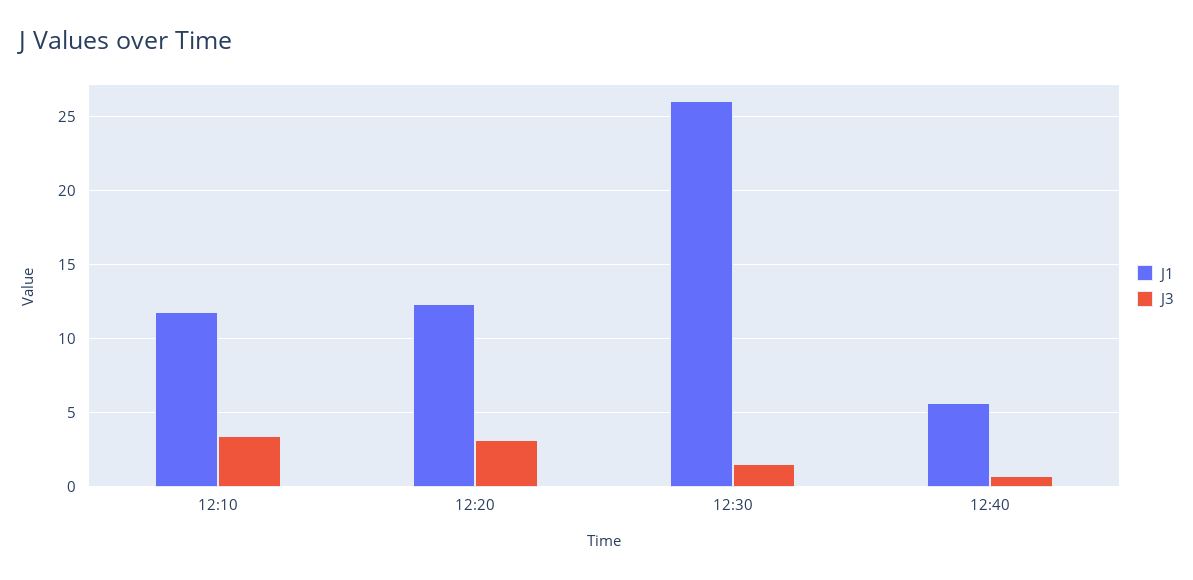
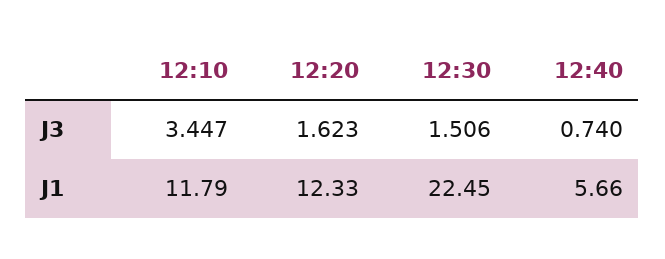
  {
    "J1": {
      "12:10": 11.79,
      "12:20": 12.33,
-     "12:30": 26,
+     "12:30": 22.45,
      "12:40": 5.66
    },
    "J3": {
      "12:10": 3.447,
-     "12:20": 3,
+     "12:20": 1.623,
      "12:30": 1.506,
      "12:40": 0.74
    }
  }

